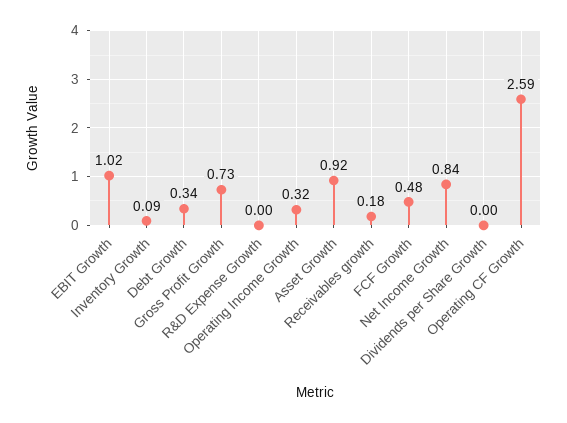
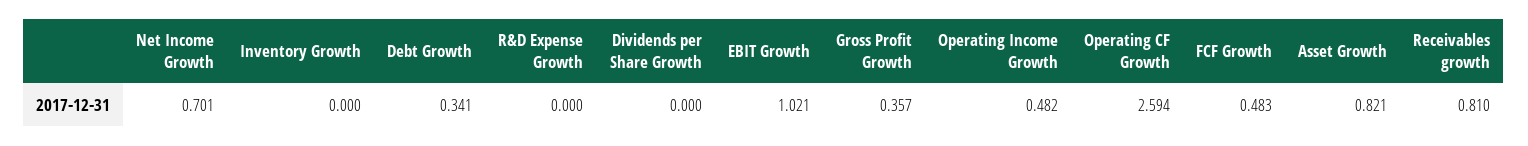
  {
    "EBIT Growth": 1.021,
-   "Inventory Growth": 0.09,
+   "Inventory Growth": 0,
    "Debt Growth": 0.341,
-   "Gross Profit Growth": 0.73,
+   "Gross Profit Growth": 0.357,
    "R&D Expense Growth": 0,
-   "Operating Income Growth": 0.32,
+   "Operating Income Growth": 0.482,
-   "Asset Growth": 0.92,
+   "Asset Growth": 0.821,
-   "Receivables growth": 0.18,
+   "Receivables growth": 0.81,
    "FCF Growth": 0.483,
-   "Net Income Growth": 0.84,
+   "Net Income Growth": 0.701,
    "Dividends per Share Growth": 0,
    "Operating CF Growth": 2.594
  }

